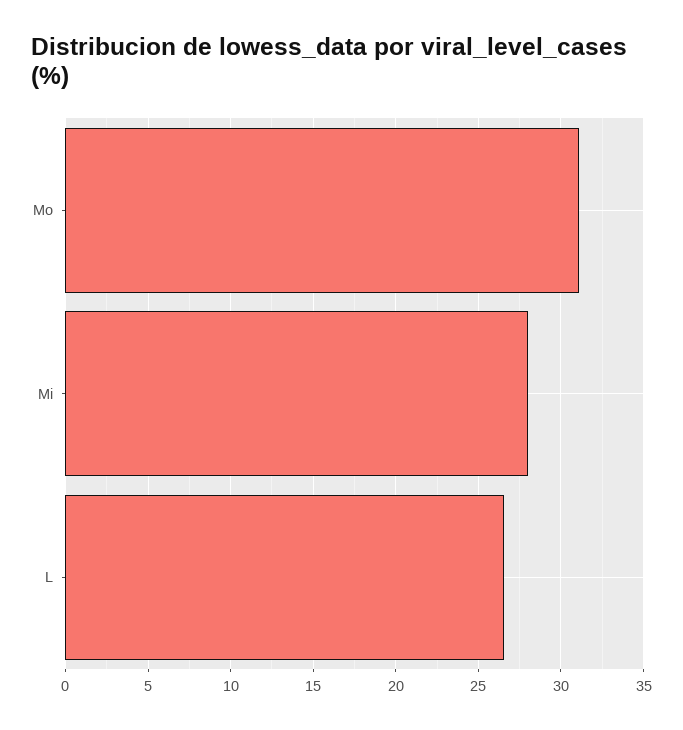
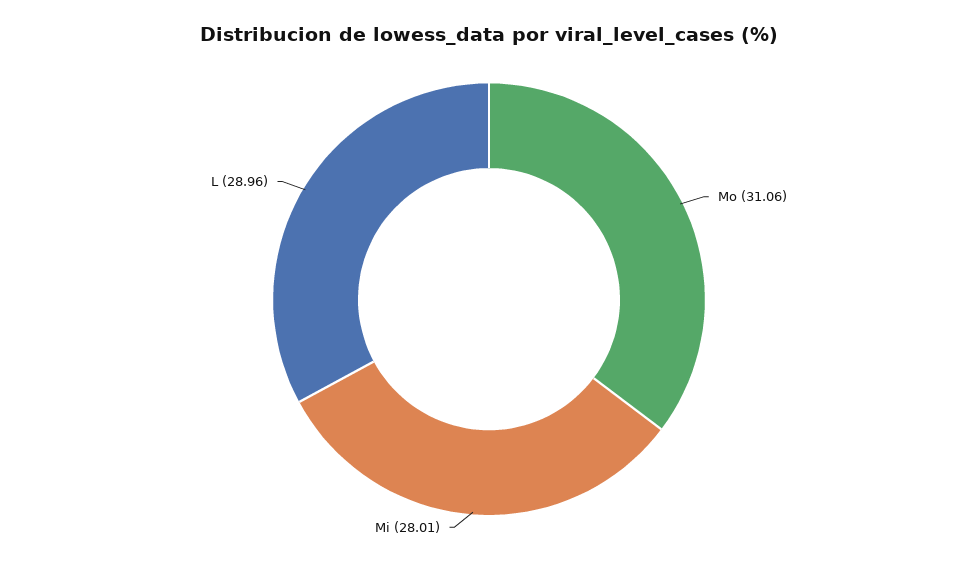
  {
    "Mo": 31.06,
    "Mi": 28.01,
-   "L": 26.5
+   "L": 28.96
  }

